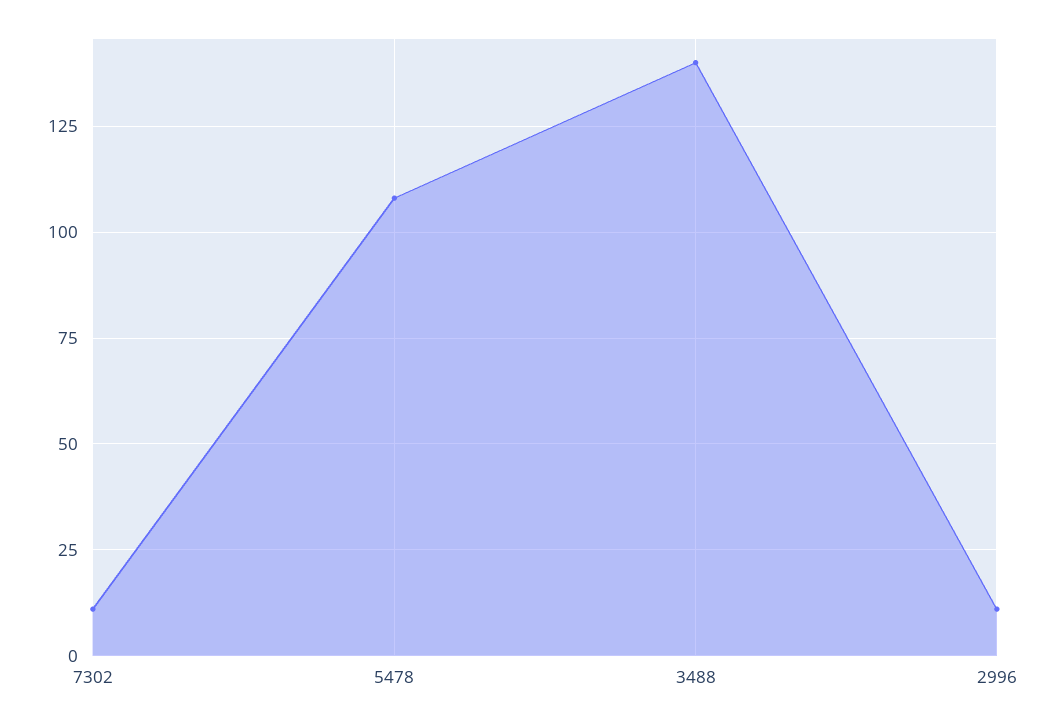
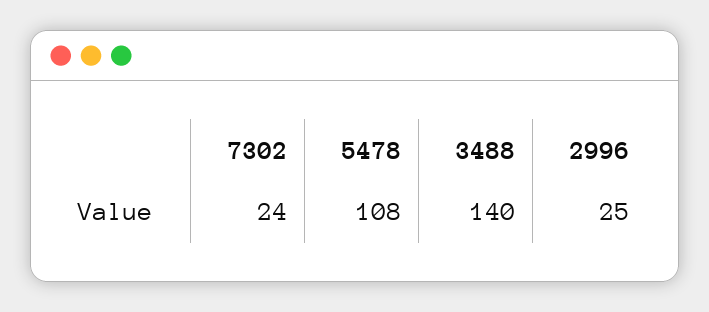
  {
-   "7302": 10,
+   "7302": 24,
    "5478": 108,
    "3488": 140,
-   "2996": 10
+   "2996": 25
  }

